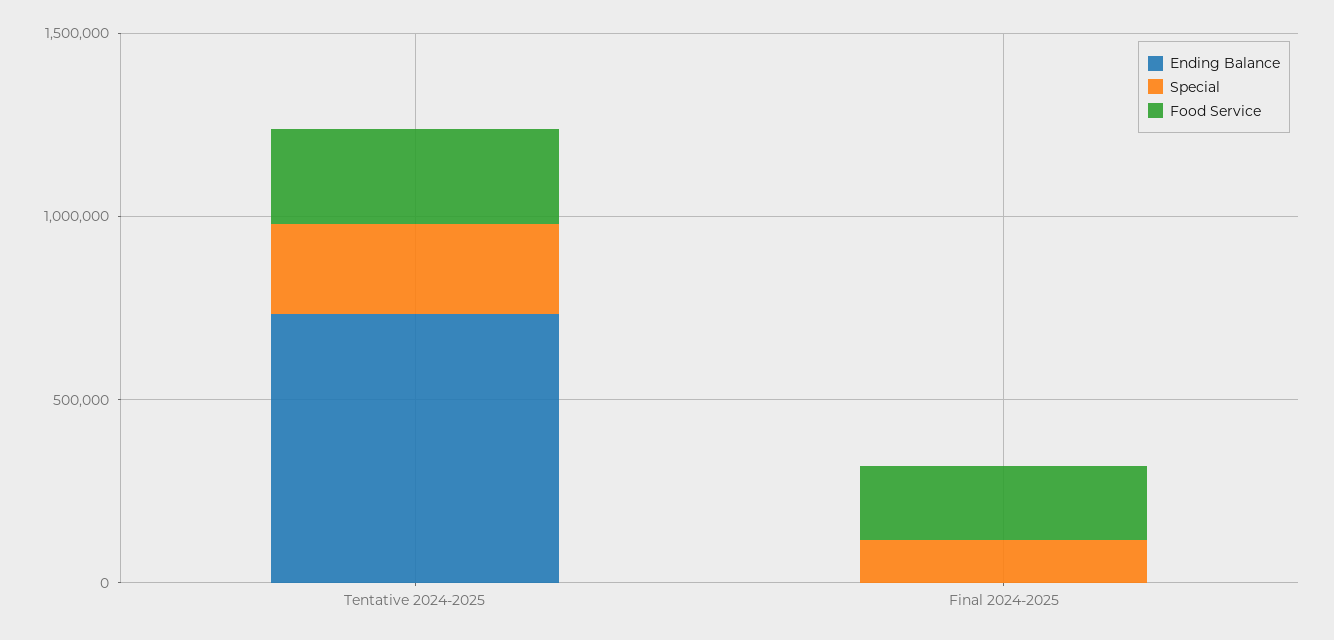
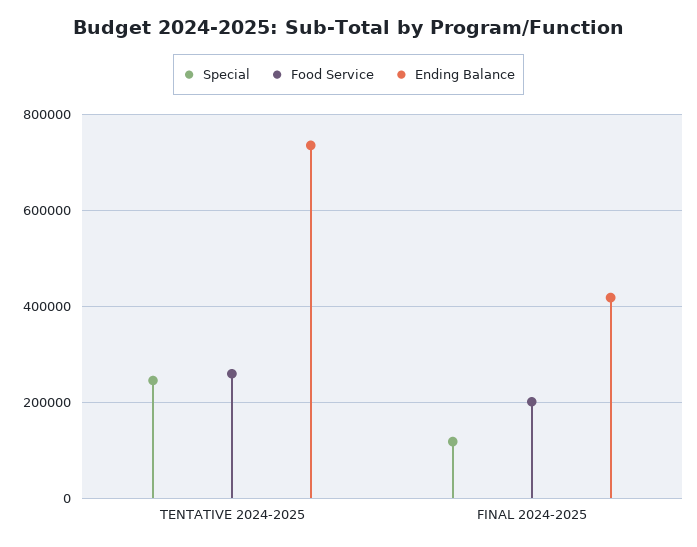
  {
    "Ending Balance": {
      "Tentative 2024-2025": 740000,
-     "Final 2024-2025": 0
+     "Final 2024-2025": 420000
    },
    "Special": {
      "Tentative 2024-2025": 240000,
      "Final 2024-2025": 120000
    },
    "Food Service": {
      "Tentative 2024-2025": 260000,
      "Final 2024-2025": 200000
    }
  }

